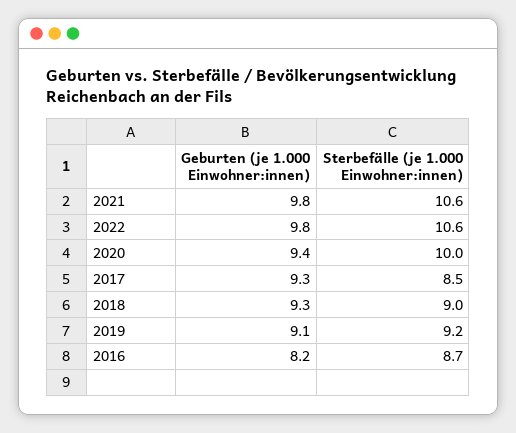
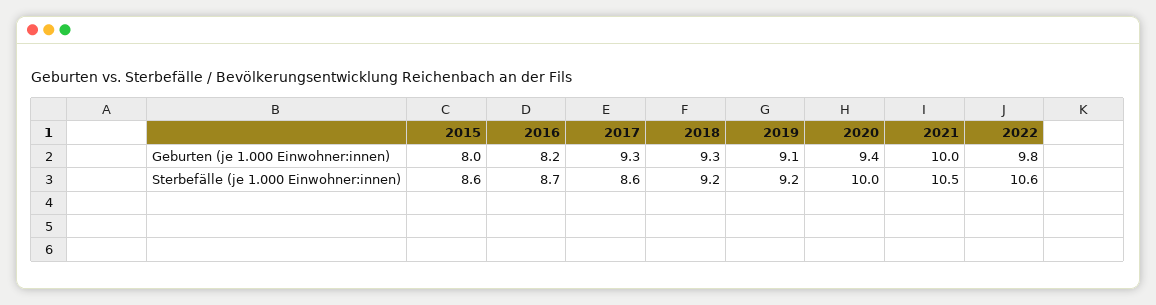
  {
    "Geburten (je 1.000 Einwohner:innen)": {
-     "2021": 9.8,
+     "2021": 10,
      "2022": 9.8,
      "2020": 9.4,
      "2017": 9.3,
      "2018": 9.3,
      "2019": 9.1,
-     "2016": 8.2
+     "2016": 8.2,
+     "2015": 8
    },
    "Sterbefälle (je 1.000 Einwohner:innen)": {
-     "2021": 10.6,
+     "2021": 10.5,
      "2022": 10.6,
      "2020": 10,
-     "2017": 8.5,
+     "2017": 8.6,
-     "2018": 9,
+     "2018": 9.2,
      "2019": 9.2,
-     "2016": 8.7
+     "2016": 8.7,
+     "2015": 8.6
    }
  }

